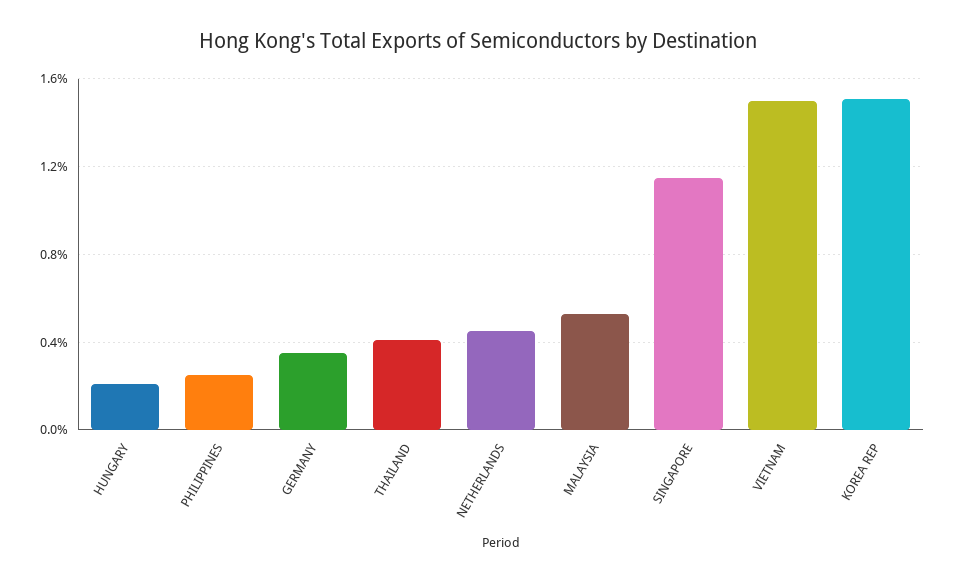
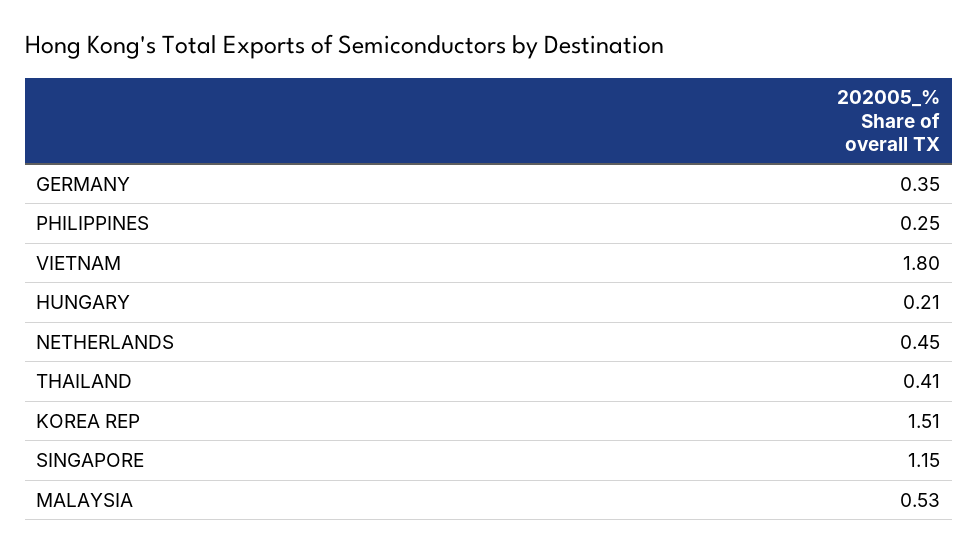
  {
    "HUNGARY": 0.21,
    "PHILIPPINES": 0.25,
    "GERMANY": 0.35,
    "THAILAND": 0.41,
    "NETHERLANDS": 0.45,
    "MALAYSIA": 0.53,
    "SINGAPORE": 1.15,
-   "VIETNAM": 1.5,
+   "VIETNAM": 1.8,
    "KOREA REP": 1.51
  }

